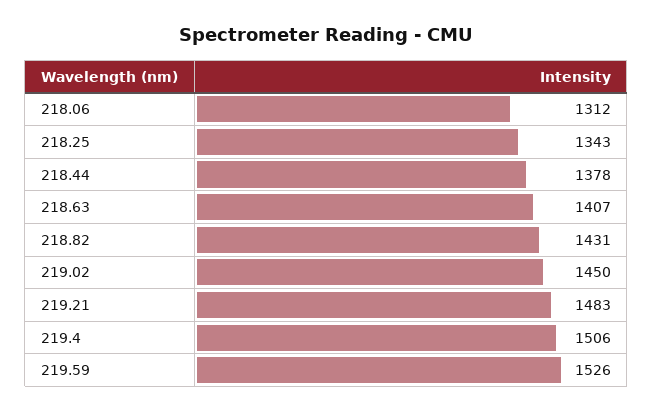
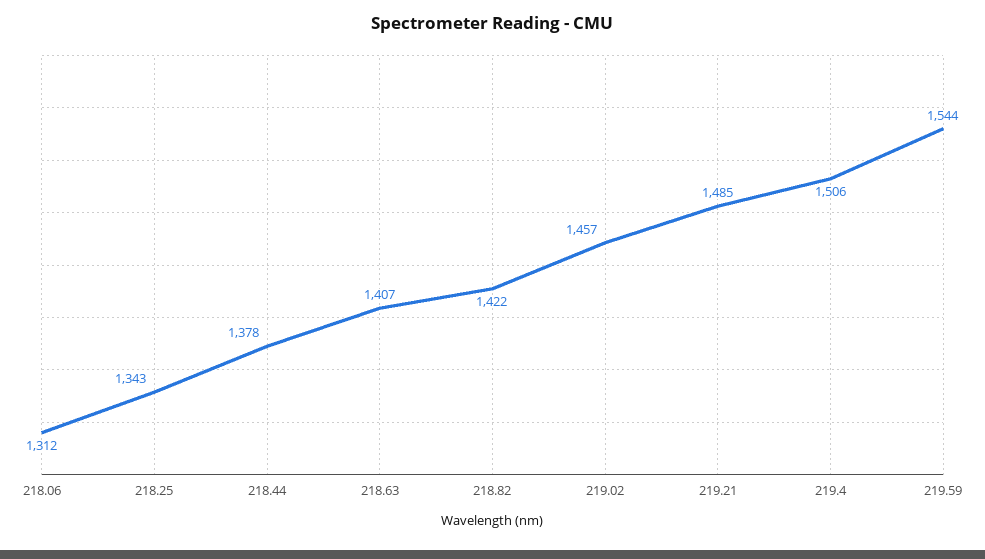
  {
    "218.06": 1312,
    "218.25": 1343,
    "218.44": 1378,
    "218.63": 1407,
-   "218.82": 1431,
+   "218.82": 1422,
-   "219.02": 1450,
+   "219.02": 1457,
-   "219.21": 1483,
+   "219.21": 1485,
    "219.4": 1506,
-   "219.59": 1526
+   "219.59": 1544
  }

